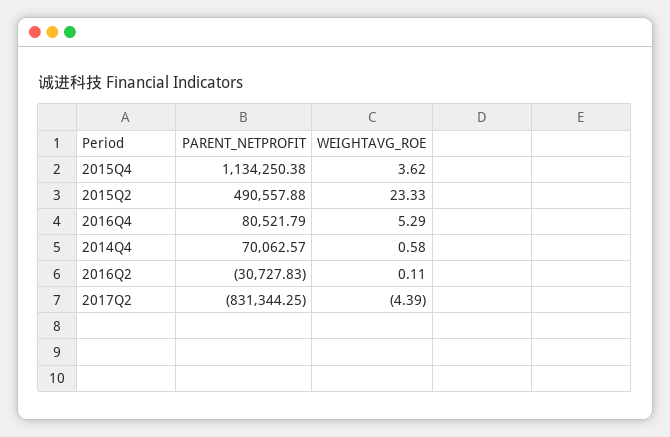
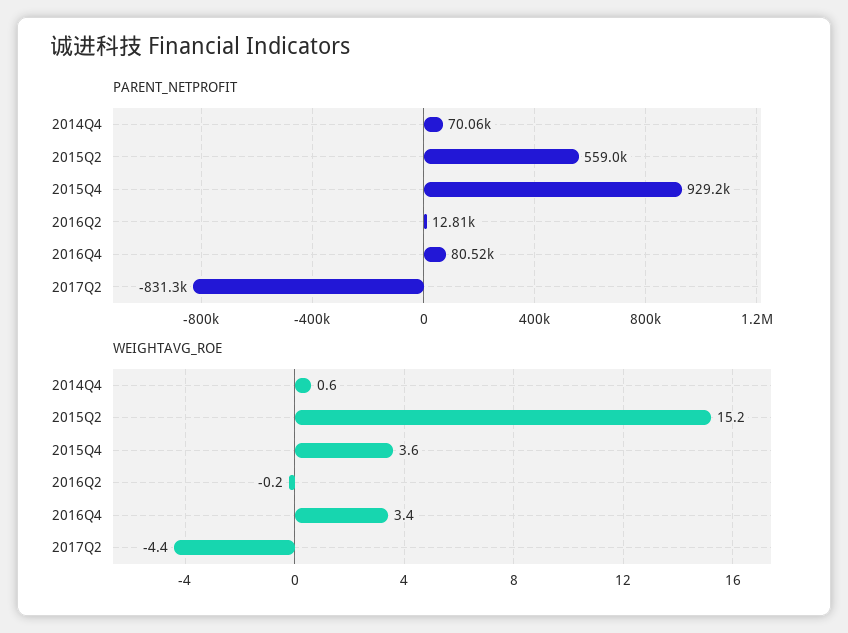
  {
    "PARENT_NETPROFIT": {
-     "2015Q4": 1134250.38,
+     "2015Q4": 929200,
-     "2015Q2": 490557.88,
+     "2015Q2": 559000,
      "2016Q4": 80521.79,
      "2014Q4": 70062.57,
-     "2016Q2": -30727.83,
+     "2016Q2": 12810,
      "2017Q2": -831344.25
    },
    "WEIGHTAVG_ROE": {
      "2015Q4": 3.62,
-     "2015Q2": 23.33,
+     "2015Q2": 15.2,
-     "2016Q4": 5.29,
+     "2016Q4": 3.4,
      "2014Q4": 0.58,
-     "2016Q2": 0.11,
+     "2016Q2": -0.2,
      "2017Q2": -4.39
    }
  }

